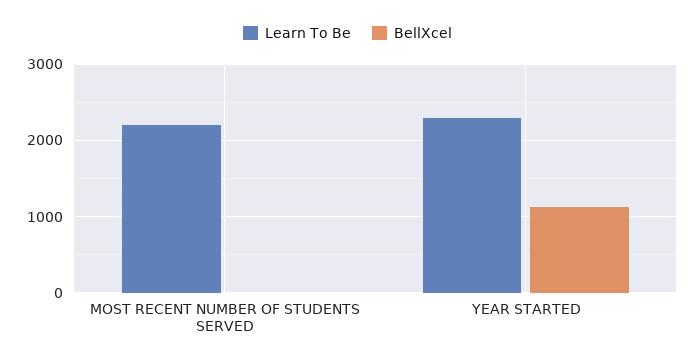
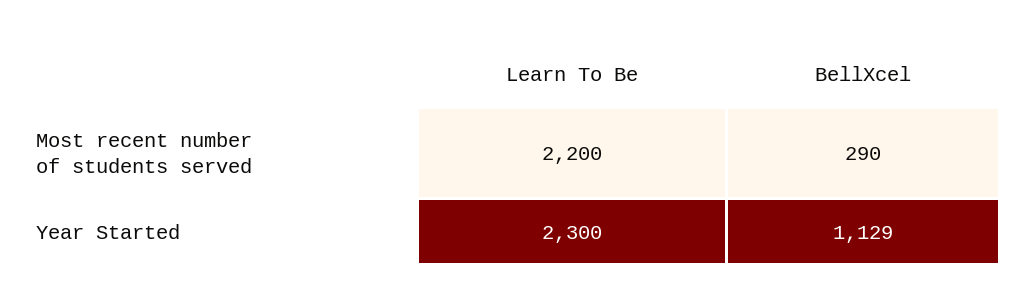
  {
    "Learn To Be": {
      "MOST RECENT NUMBER OF STUDENTS SERVED": 2200,
      "YEAR STARTED": 2300
    },
    "BellXcel": {
-     "MOST RECENT NUMBER OF STUDENTS SERVED": 0,
+     "MOST RECENT NUMBER OF STUDENTS SERVED": 290,
      "YEAR STARTED": 1129
    }
  }

